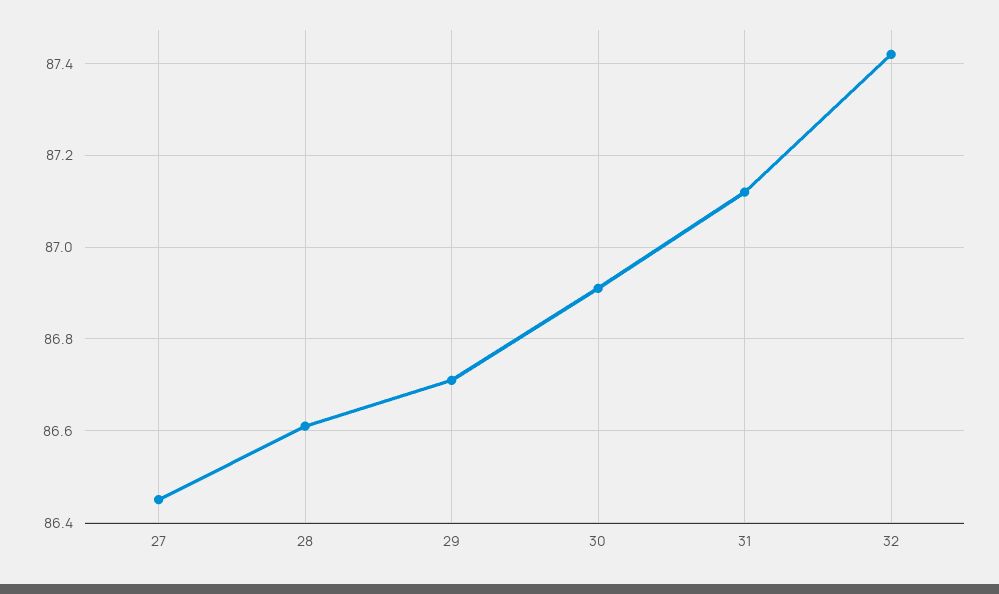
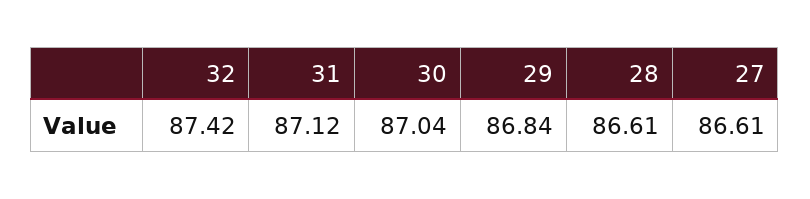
  {
-   "27": 86.45,
+   "27": 86.61,
    "28": 86.61,
-   "29": 86.7,
+   "29": 86.84,
-   "30": 86.9,
+   "30": 87.04,
    "31": 87.12,
    "32": 87.42
  }

